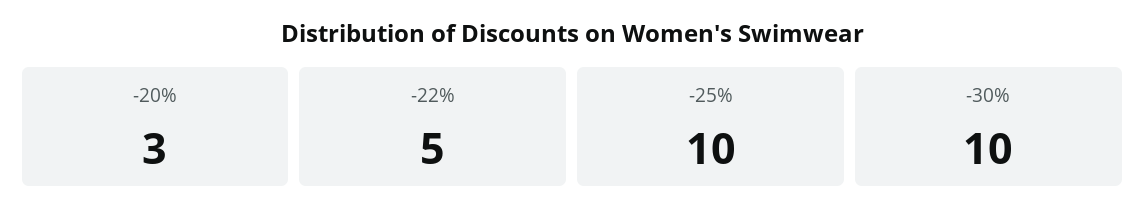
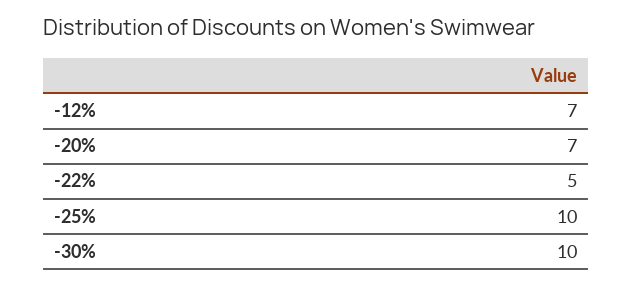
  {
-   "-20%": 3,
+   "-20%": 7,
    "-22%": 5,
    "-25%": 10,
-   "-30%": 10
+   "-30%": 10,
+   "-12%": 7
  }

